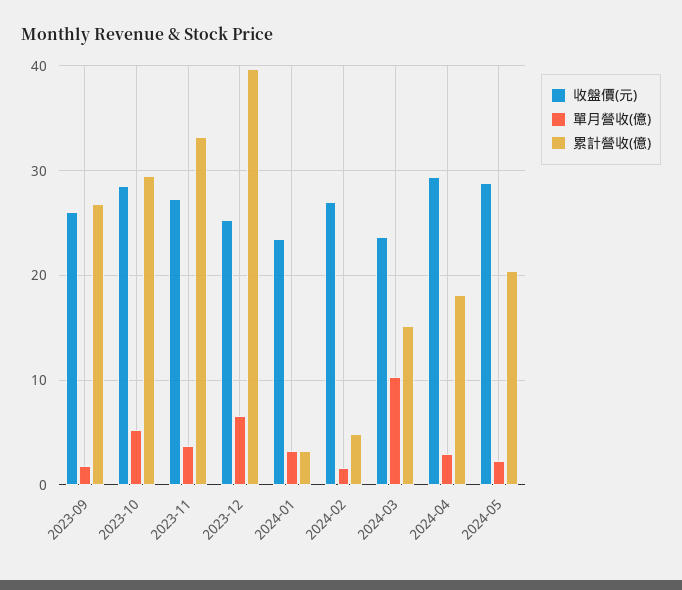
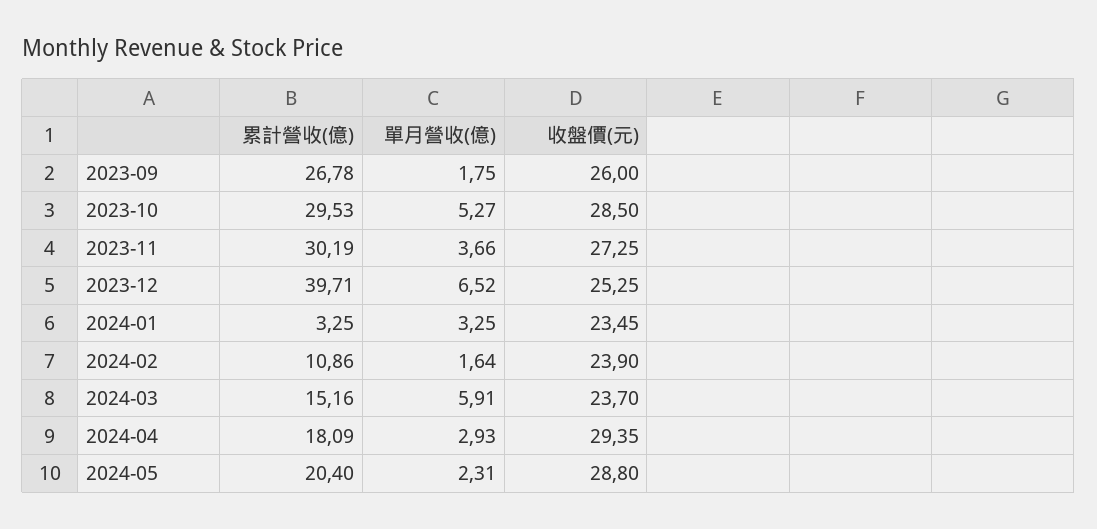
  {
    "收盤價(元)": {
      "2023-09": 26,
      "2023-10": 28.5,
      "2023-11": 27.25,
      "2023-12": 25.25,
      "2024-01": 23.45,
-     "2024-02": 27,
+     "2024-02": 23.9,
      "2024-03": 23.7,
      "2024-04": 29.35,
      "2024-05": 28.8
    },
    "單月營收(億)": {
      "2023-09": 1.75,
      "2023-10": 5.27,
      "2023-11": 3.66,
      "2023-12": 6.52,
      "2024-01": 3.25,
      "2024-02": 1.64,
-     "2024-03": 10,
+     "2024-03": 5.91,
      "2024-04": 2.93,
      "2024-05": 2.31
    },
    "累計營收(億)": {
      "2023-09": 26.78,
      "2023-10": 29.53,
-     "2023-11": 33,
+     "2023-11": 30.19,
      "2023-12": 39.71,
      "2024-01": 3.25,
-     "2024-02": 5,
+     "2024-02": 10.86,
      "2024-03": 15.16,
      "2024-04": 18.09,
      "2024-05": 20.4
    }
  }

